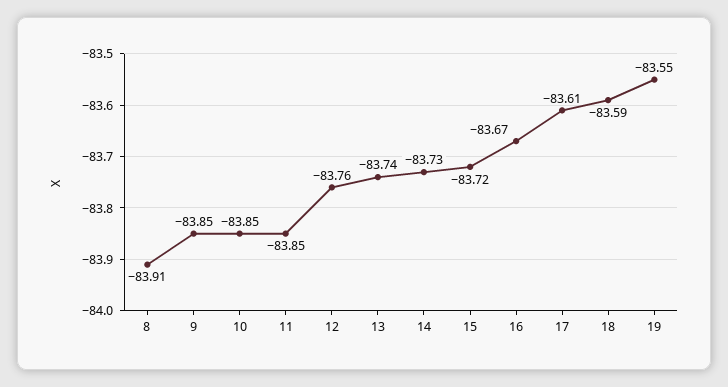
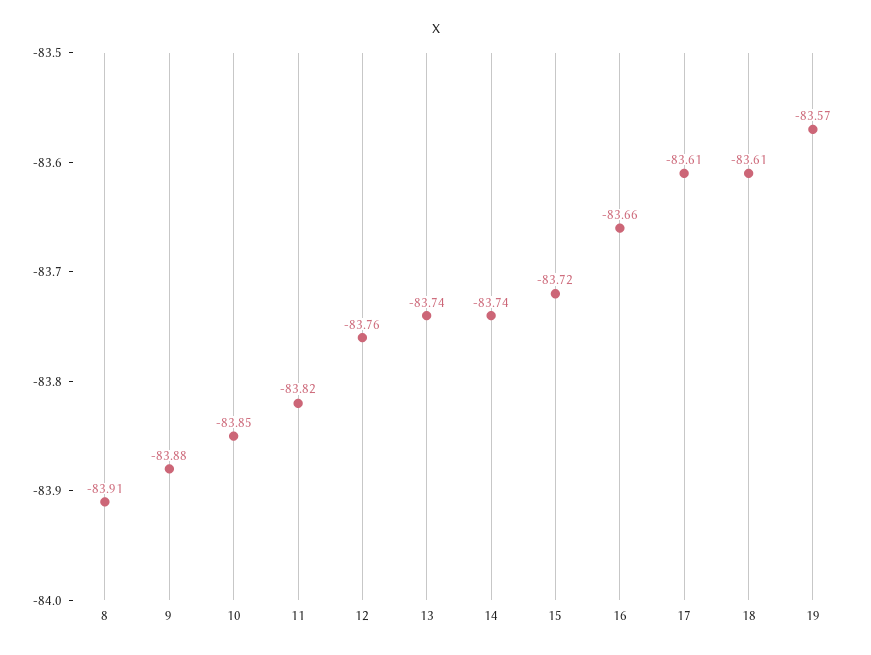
  {
    "8": -83.91,
-   "9": -83.85,
+   "9": -83.88,
    "10": -83.85,
-   "11": -83.85,
+   "11": -83.82,
    "12": -83.76,
    "13": -83.74,
-   "14": -83.73,
+   "14": -83.74,
    "15": -83.72,
-   "16": -83.67,
+   "16": -83.66,
    "17": -83.61,
-   "18": -83.59,
+   "18": -83.61,
-   "19": -83.55
+   "19": -83.57
  }

